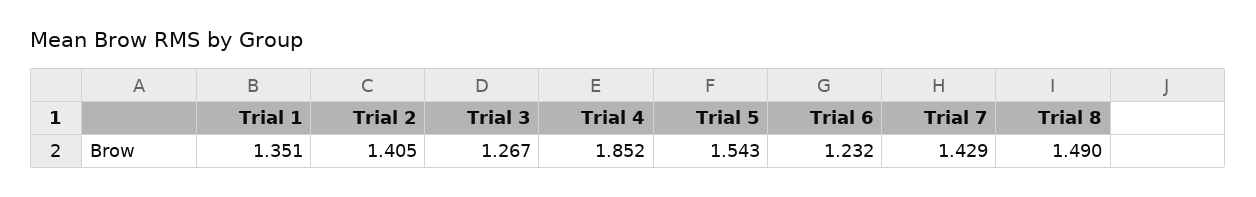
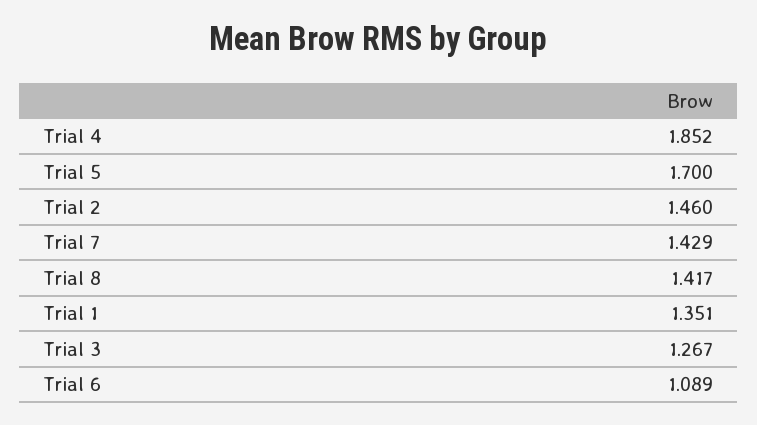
  {
    "Trial 1": 1.351,
-   "Trial 2": 1.405,
+   "Trial 2": 1.46,
    "Trial 3": 1.267,
    "Trial 4": 1.852,
-   "Trial 5": 1.543,
+   "Trial 5": 1.7,
-   "Trial 6": 1.232,
+   "Trial 6": 1.089,
    "Trial 7": 1.429,
-   "Trial 8": 1.49
+   "Trial 8": 1.417
  }

